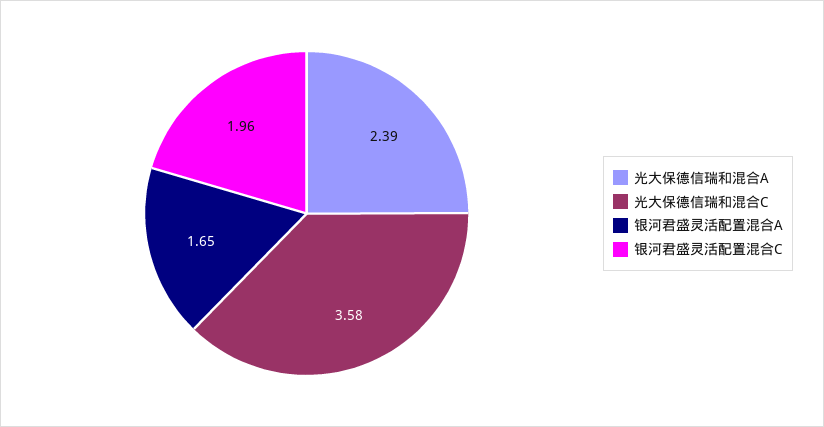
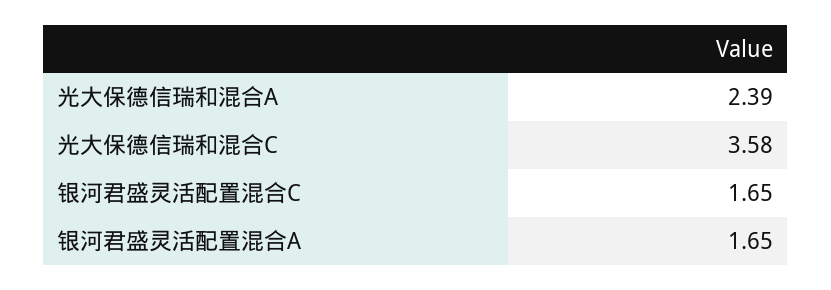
  {
    "光大保德信瑞和混合A": 2.39,
    "光大保德信瑞和混合C": 3.58,
    "银河君盛灵活配置混合A": 1.65,
-   "银河君盛灵活配置混合C": 1.96
+   "银河君盛灵活配置混合C": 1.65
  }

